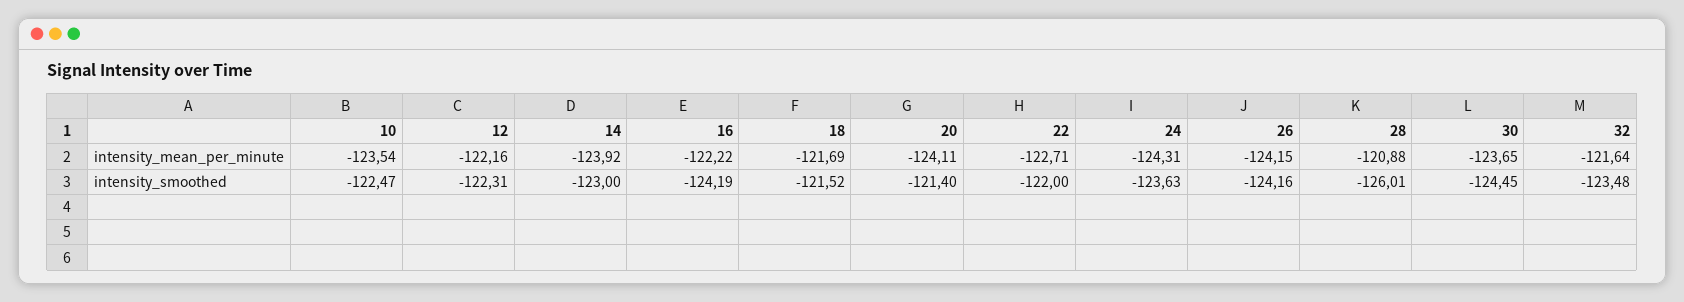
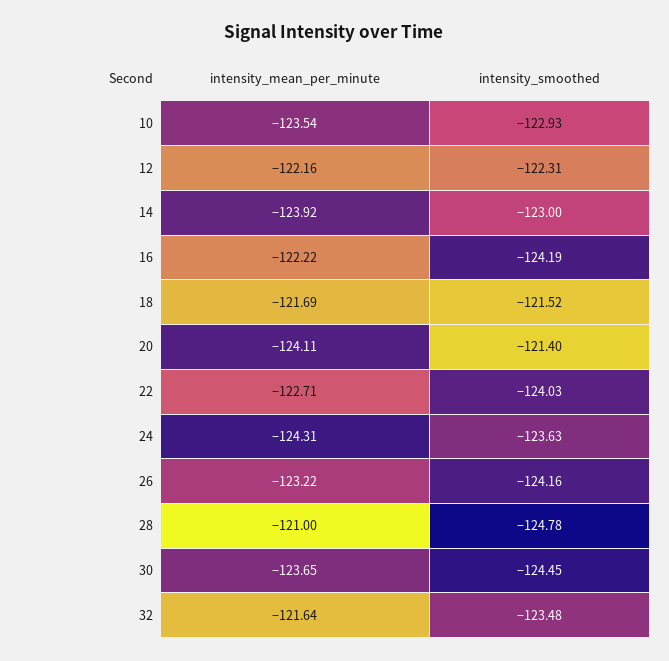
  {
    "10": {
      "intensity_mean_per_minute": -123.54,
-     "intensity_smoothed": -122.47
+     "intensity_smoothed": -122.93
    },
    "12": {
      "intensity_mean_per_minute": -122.16,
      "intensity_smoothed": -122.31
    },
    "14": {
      "intensity_mean_per_minute": -123.92,
      "intensity_smoothed": -123
    },
    "16": {
      "intensity_mean_per_minute": -122.22,
      "intensity_smoothed": -124.19
    },
    "18": {
      "intensity_mean_per_minute": -121.69,
      "intensity_smoothed": -121.52
    },
    "20": {
      "intensity_mean_per_minute": -124.11,
      "intensity_smoothed": -121.4
    },
    "22": {
      "intensity_mean_per_minute": -122.71,
-     "intensity_smoothed": -122
+     "intensity_smoothed": -124.03
    },
    "24": {
      "intensity_mean_per_minute": -124.31,
      "intensity_smoothed": -123.63
    },
    "26": {
-     "intensity_mean_per_minute": -124.15,
+     "intensity_mean_per_minute": -123.22,
      "intensity_smoothed": -124.16
    },
    "28": {
-     "intensity_mean_per_minute": -120.88,
+     "intensity_mean_per_minute": -121,
-     "intensity_smoothed": -126.01
+     "intensity_smoothed": -124.78
    },
    "30": {
      "intensity_mean_per_minute": -123.65,
      "intensity_smoothed": -124.45
    },
    "32": {
      "intensity_mean_per_minute": -121.64,
      "intensity_smoothed": -123.48
    }
  }

